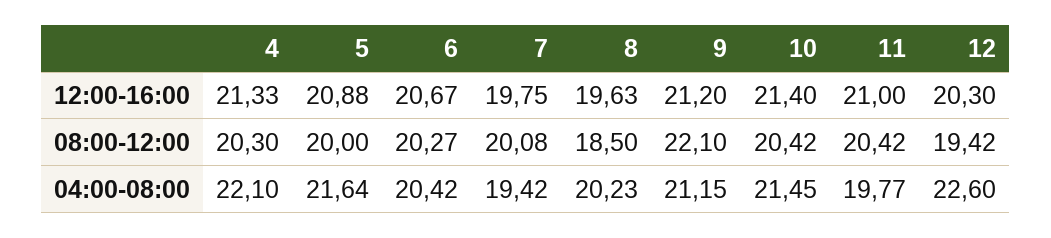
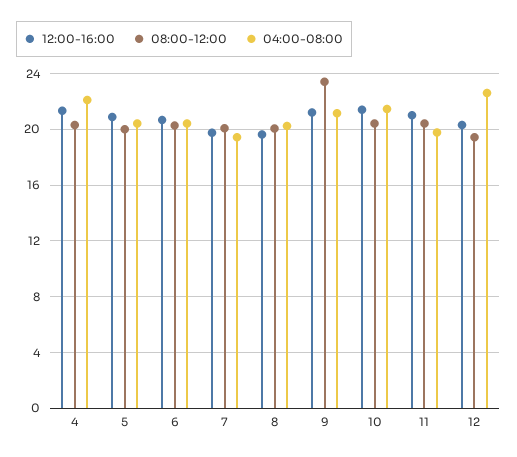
  {
    "12:00-16:00": {
      "4": 21.33,
      "5": 20.88,
      "6": 20.67,
      "7": 19.75,
      "8": 19.63,
      "9": 21.2,
      "10": 21.4,
      "11": 21,
      "12": 20.3
    },
    "08:00-12:00": {
      "4": 20.3,
      "5": 20,
      "6": 20.27,
      "7": 20.08,
-     "8": 18.5,
+     "8": 20,
-     "9": 22.1,
+     "9": 23.5,
      "10": 20.42,
      "11": 20.42,
      "12": 19.42
    },
    "04:00-08:00": {
      "4": 22.1,
-     "5": 21.64,
+     "5": 20.5,
      "6": 20.42,
      "7": 19.42,
      "8": 20.23,
      "9": 21.15,
      "10": 21.45,
      "11": 19.77,
      "12": 22.6
    }
  }

